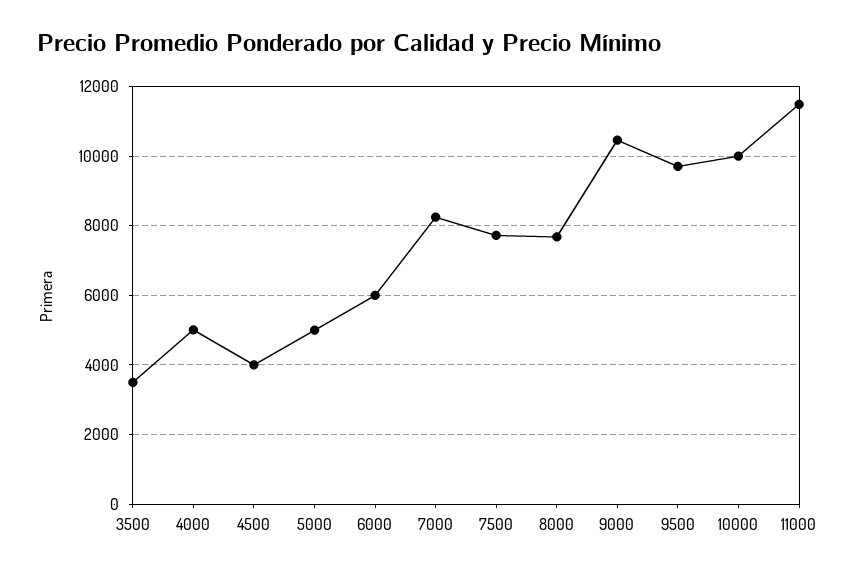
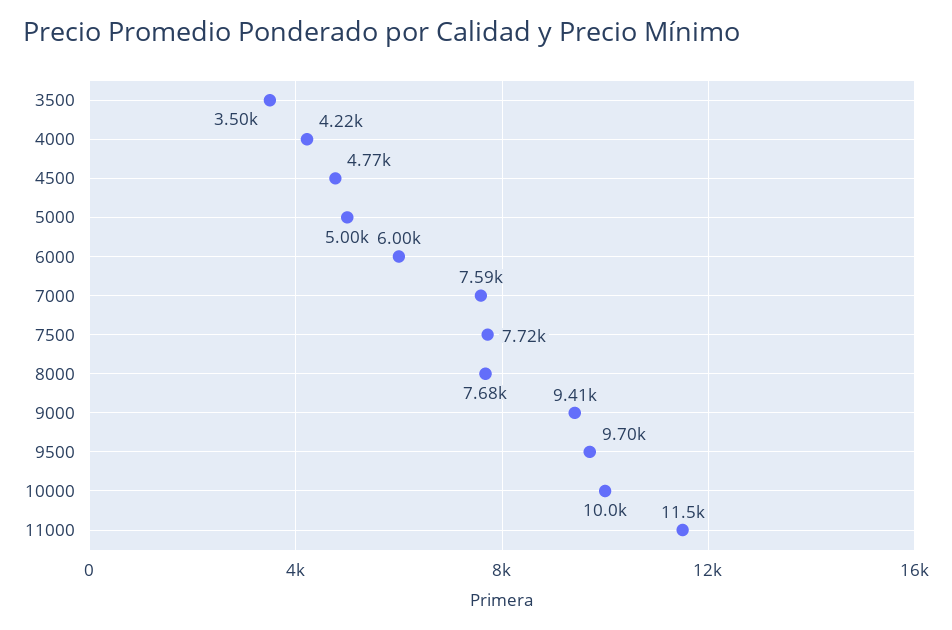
  {
    "3500": 3500,
-   "4000": 5000,
+   "4000": 4220,
-   "4500": 4000,
+   "4500": 4770,
    "5000": 5000,
    "6000": 6000,
-   "7000": 8200,
+   "7000": 7590,
    "7500": 7720,
    "8000": 7680,
-   "9000": 10400,
+   "9000": 9410,
    "9500": 9700,
    "10000": 10000,
    "11000": 11500
  }

